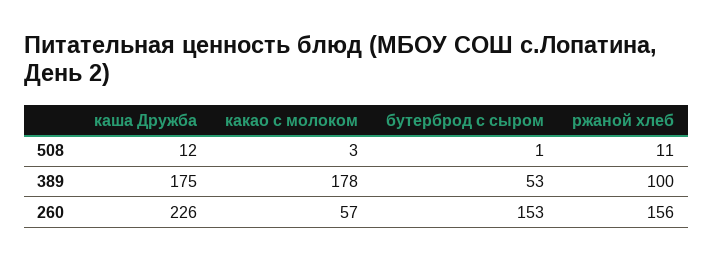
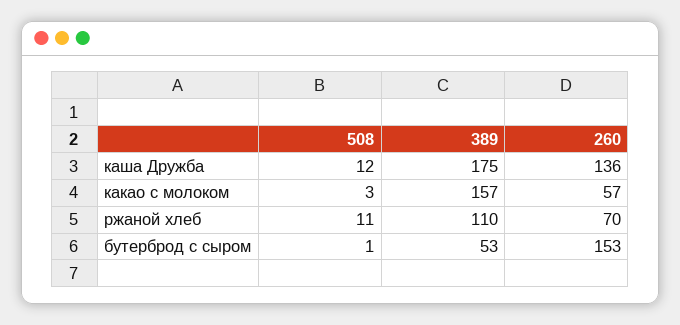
  {
    "каша Дружба": {
      "508": 12,
      "389": 175,
-     "260": 226
+     "260": 136
    },
    "какао с молоком": {
      "508": 3,
-     "389": 178,
+     "389": 157,
      "260": 57
    },
    "бутерброд с сыром": {
      "508": 1,
      "389": 53,
      "260": 153
    },
    "ржаной хлеб": {
      "508": 11,
-     "389": 100,
+     "389": 110,
-     "260": 156
+     "260": 70
    }
  }

